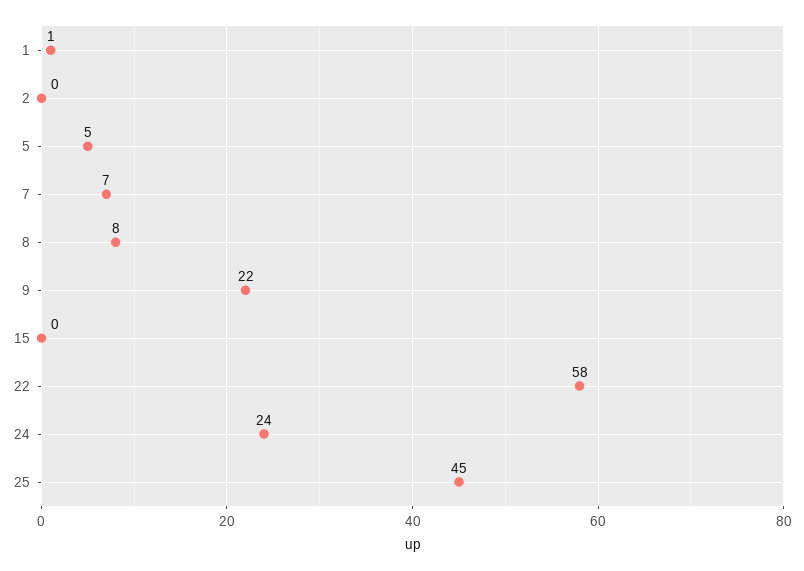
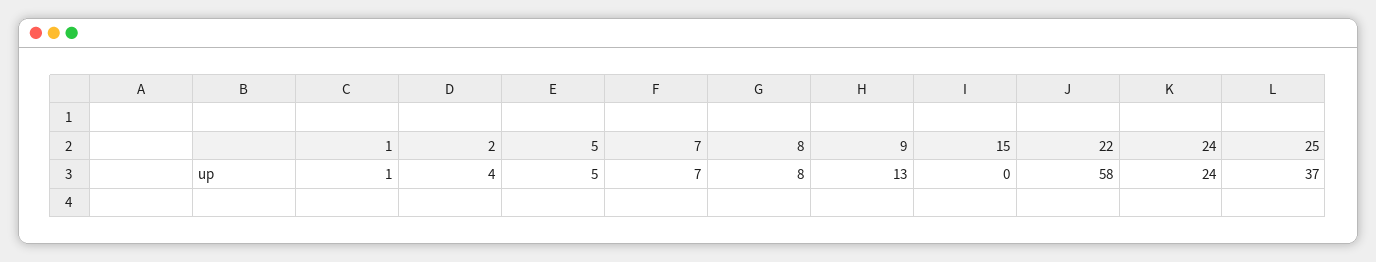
  {
    "1": 1,
-   "2": 0,
+   "2": 4,
    "5": 5,
    "7": 7,
    "8": 8,
-   "9": 22,
+   "9": 13,
    "15": 0,
    "22": 58,
    "24": 24,
-   "25": 45
+   "25": 37
  }

